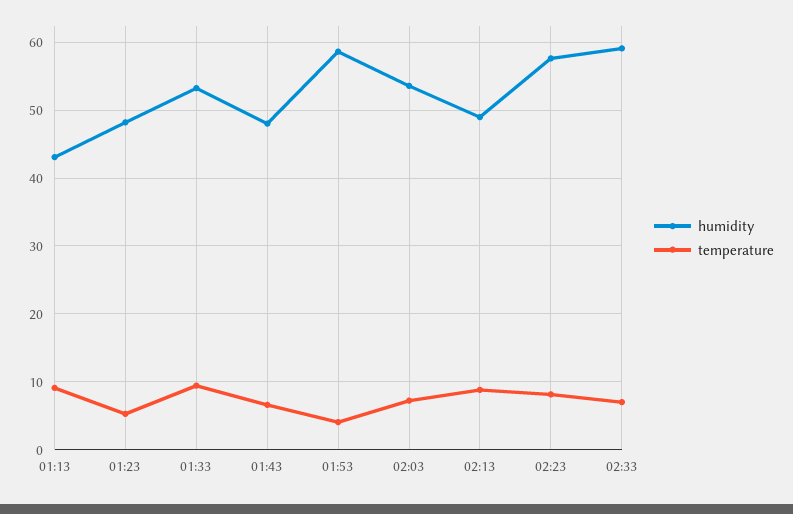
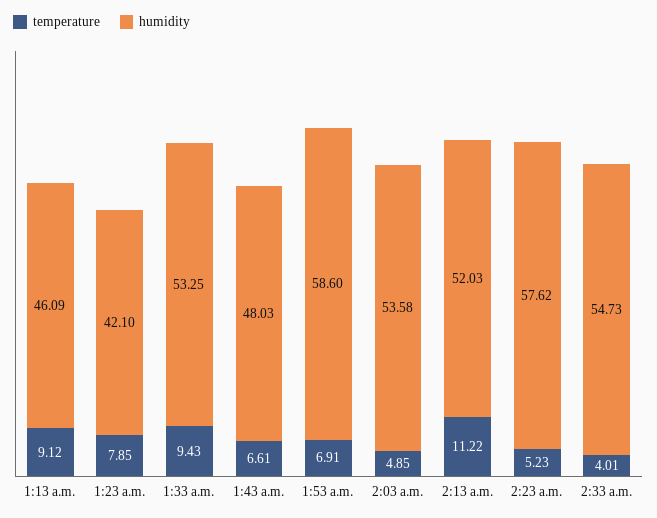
  {
    "humidity": {
-     "01:13": 43,
+     "01:13": 46.09,
-     "01:23": 48,
+     "01:23": 42.1,
      "01:33": 53.25,
      "01:43": 48.03,
      "01:53": 58.6,
      "02:03": 53.58,
-     "02:13": 49,
+     "02:13": 52.03,
      "02:23": 57.62,
-     "02:33": 59
+     "02:33": 54.73
    },
    "temperature": {
      "01:13": 9.12,
-     "01:23": 5,
+     "01:23": 7.85,
      "01:33": 9.43,
      "01:43": 6.61,
-     "01:53": 4,
+     "01:53": 6.91,
-     "02:03": 7,
+     "02:03": 4.85,
-     "02:13": 9,
+     "02:13": 11.22,
-     "02:23": 8,
+     "02:23": 5.23,
-     "02:33": 7
+     "02:33": 4.01
    }
  }

